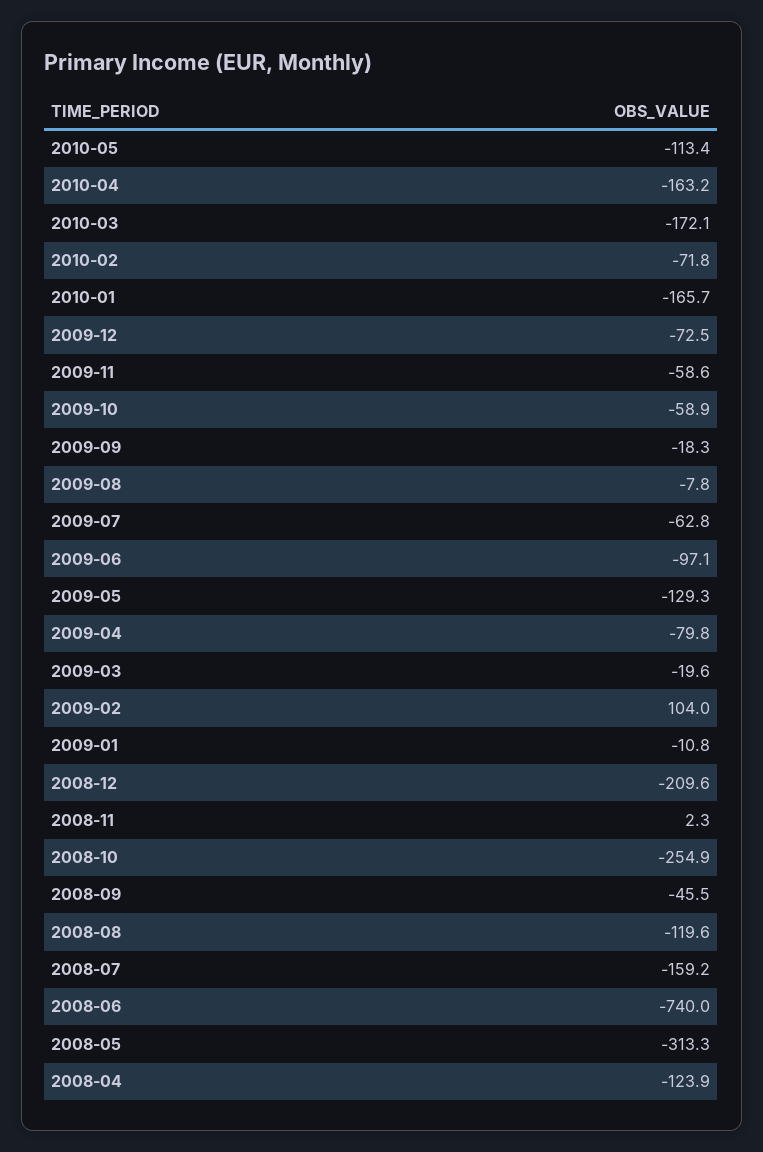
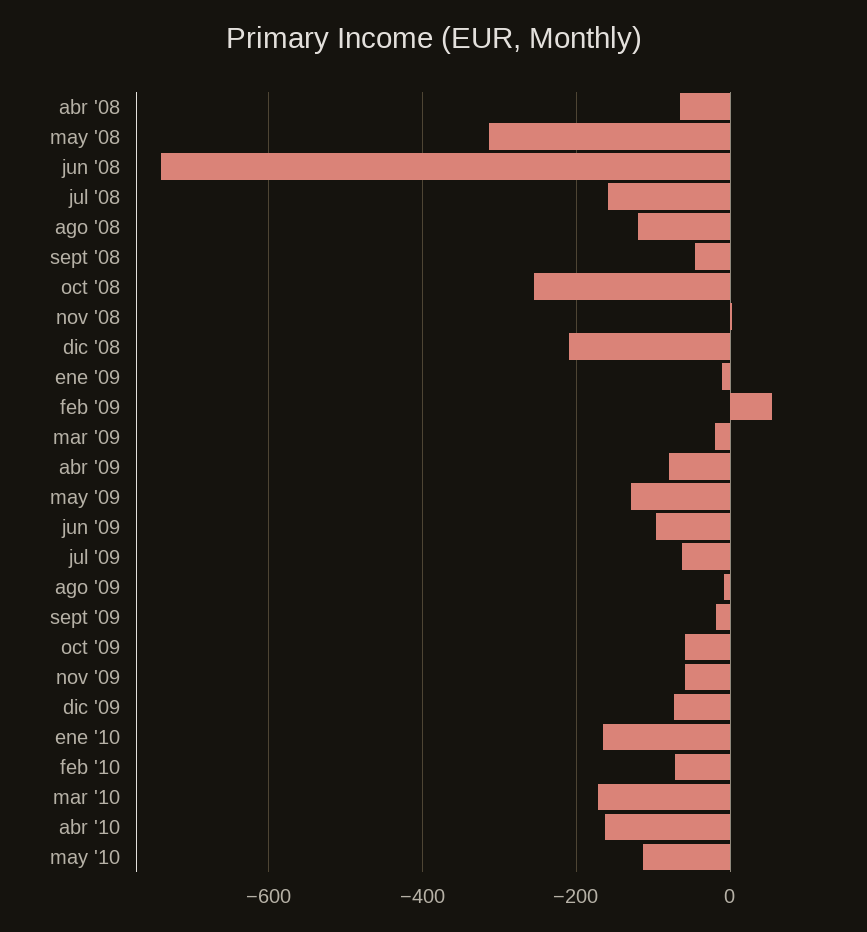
  {
    "2010-05": -113.4,
    "2010-04": -163.2,
    "2010-03": -172.1,
    "2010-02": -71.8,
    "2010-01": -165.7,
    "2009-12": -72.5,
    "2009-11": -58.6,
    "2009-10": -58.9,
    "2009-09": -18.3,
    "2009-08": -7.8,
    "2009-07": -62.8,
    "2009-06": -97.1,
    "2009-05": -129.3,
    "2009-04": -79.8,
    "2009-03": -19.6,
-   "2009-02": 104,
+   "2009-02": 60,
    "2009-01": -10.8,
    "2008-12": -209.6,
    "2008-11": 2.3,
    "2008-10": -254.9,
    "2008-09": -45.5,
    "2008-08": -119.6,
    "2008-07": -159.2,
    "2008-06": -740,
    "2008-05": -313.3,
-   "2008-04": -123.9
+   "2008-04": -60
  }

